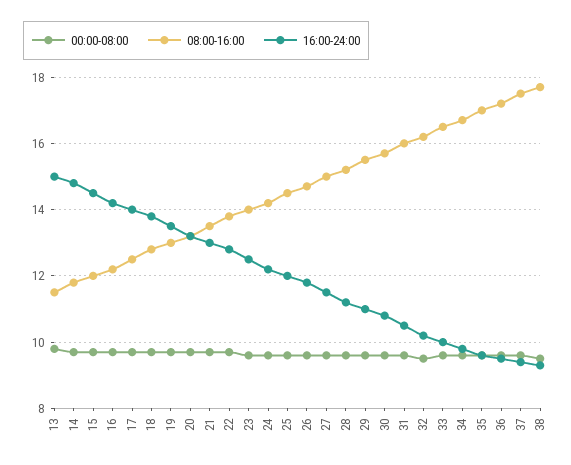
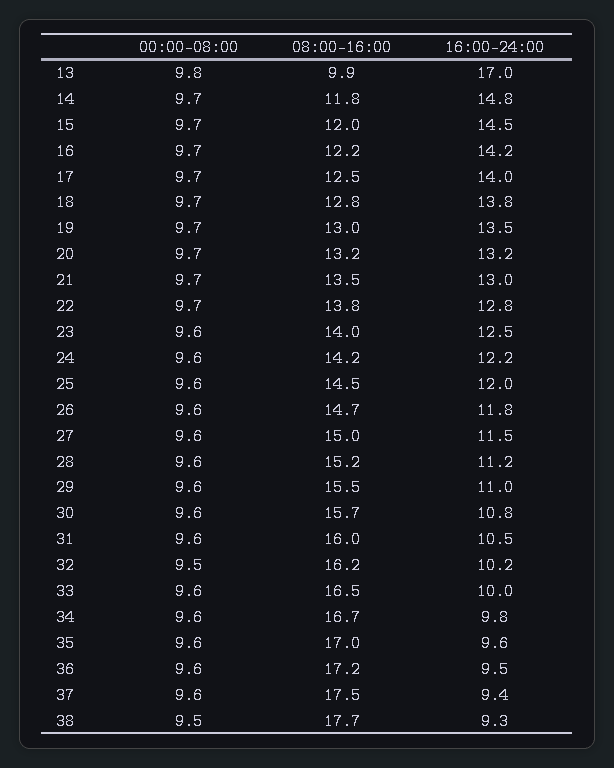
  {
    "00:00-08:00": {
      "13": 9.8,
      "14": 9.7,
      "15": 9.7,
      "16": 9.7,
      "17": 9.7,
      "18": 9.7,
      "19": 9.7,
      "20": 9.7,
      "21": 9.7,
      "22": 9.7,
      "23": 9.6,
      "24": 9.6,
      "25": 9.6,
      "26": 9.6,
      "27": 9.6,
      "28": 9.6,
      "29": 9.6,
      "30": 9.6,
      "31": 9.6,
      "32": 9.5,
      "33": 9.6,
      "34": 9.6,
      "35": 9.6,
      "36": 9.6,
      "37": 9.6,
      "38": 9.5
    },
    "08:00-16:00": {
-     "13": 11.5,
+     "13": 9.9,
      "14": 11.8,
      "15": 12,
      "16": 12.2,
      "17": 12.5,
      "18": 12.8,
      "19": 13,
      "20": 13.2,
      "21": 13.5,
      "22": 13.8,
      "23": 14,
      "24": 14.2,
      "25": 14.5,
      "26": 14.7,
      "27": 15,
      "28": 15.2,
      "29": 15.5,
      "30": 15.7,
      "31": 16,
      "32": 16.2,
      "33": 16.5,
      "34": 16.7,
      "35": 17,
      "36": 17.2,
      "37": 17.5,
      "38": 17.7
    },
    "16:00-24:00": {
-     "13": 15,
+     "13": 17,
      "14": 14.8,
      "15": 14.5,
      "16": 14.2,
      "17": 14,
      "18": 13.8,
      "19": 13.5,
      "20": 13.2,
      "21": 13,
      "22": 12.8,
      "23": 12.5,
      "24": 12.2,
      "25": 12,
      "26": 11.8,
      "27": 11.5,
      "28": 11.2,
      "29": 11,
      "30": 10.8,
      "31": 10.5,
      "32": 10.2,
      "33": 10,
      "34": 9.8,
      "35": 9.6,
      "36": 9.5,
      "37": 9.4,
      "38": 9.3
    }
  }

